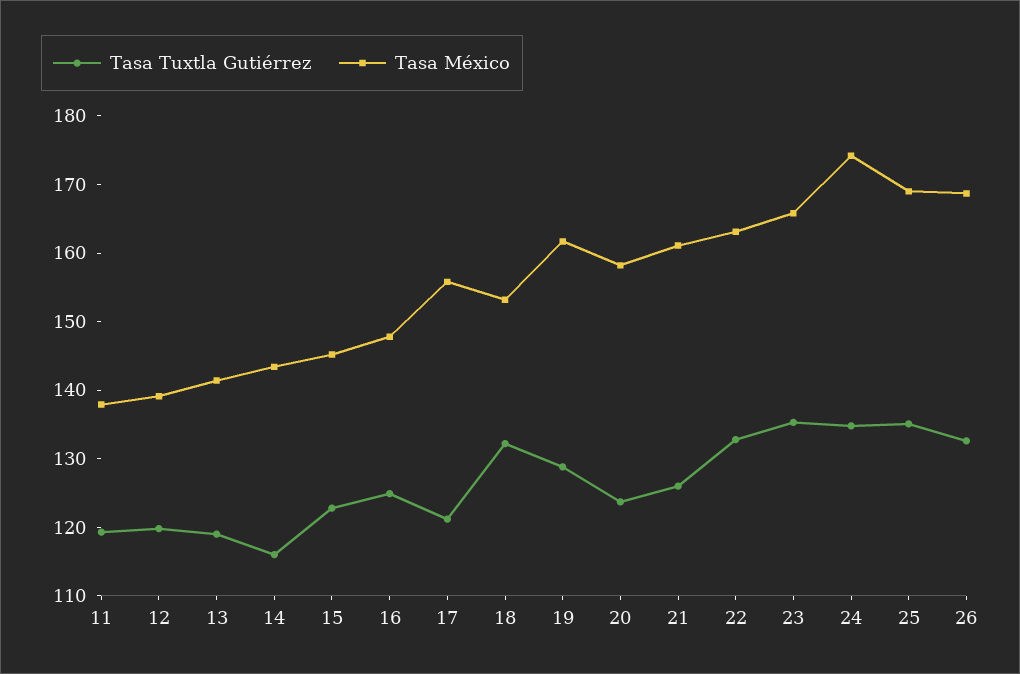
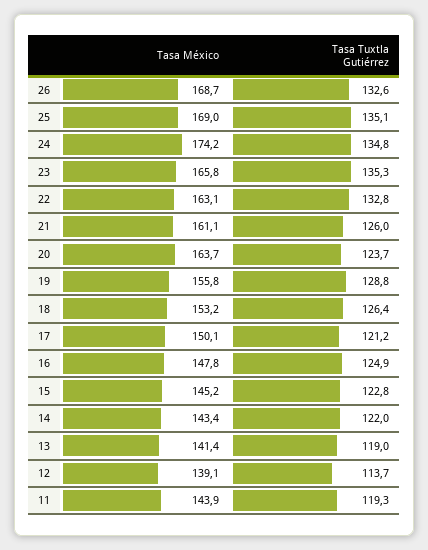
  {
    "Tasa Tuxtla Gutiérrez": {
      "11": 119.3,
-     "12": 120,
+     "12": 113.7,
      "13": 119,
-     "14": 116,
+     "14": 122,
      "15": 122.8,
      "16": 124.9,
      "17": 121.2,
-     "18": 132,
+     "18": 126.4,
      "19": 128.8,
      "20": 123.7,
      "21": 126,
      "22": 132.8,
      "23": 135.3,
      "24": 134.8,
      "25": 135.1,
      "26": 132.6
    },
    "Tasa México": {
-     "11": 138,
+     "11": 143.9,
      "12": 139.1,
      "13": 141.4,
      "14": 143.4,
      "15": 145.2,
      "16": 147.8,
-     "17": 156,
+     "17": 150.1,
      "18": 153.2,
-     "19": 162,
+     "19": 155.8,
-     "20": 158,
+     "20": 163.7,
      "21": 161.1,
      "22": 163.1,
      "23": 165.8,
      "24": 174.2,
      "25": 169,
      "26": 168.7
    }
  }

